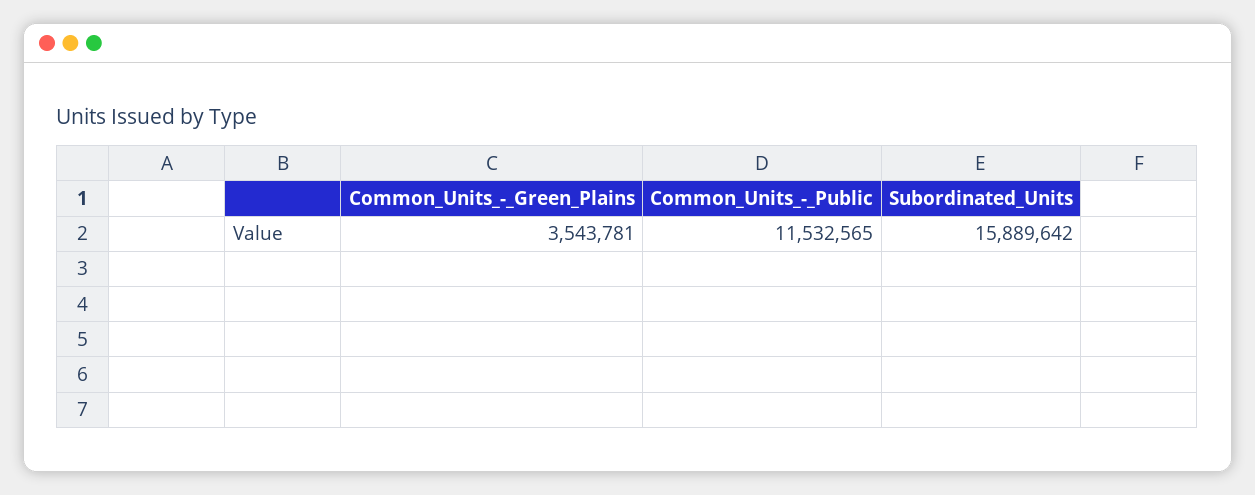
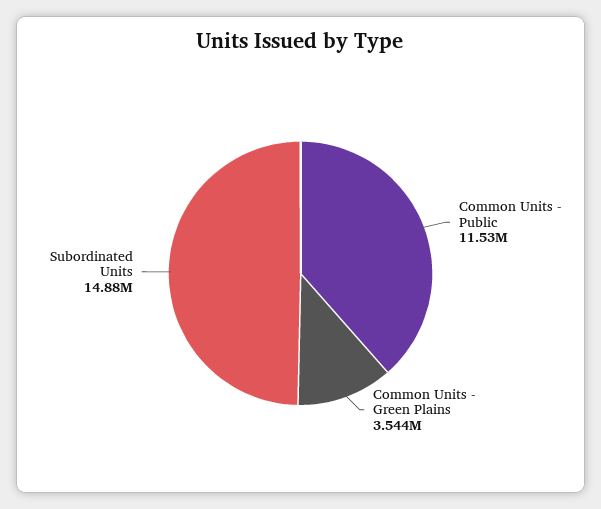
  {
    "Common_Units_-_Green_Plains": 3543781,
    "Common_Units_-_Public": 11532565,
-   "Subordinated_Units": 15889642
+   "Subordinated_Units": 14880000
  }

